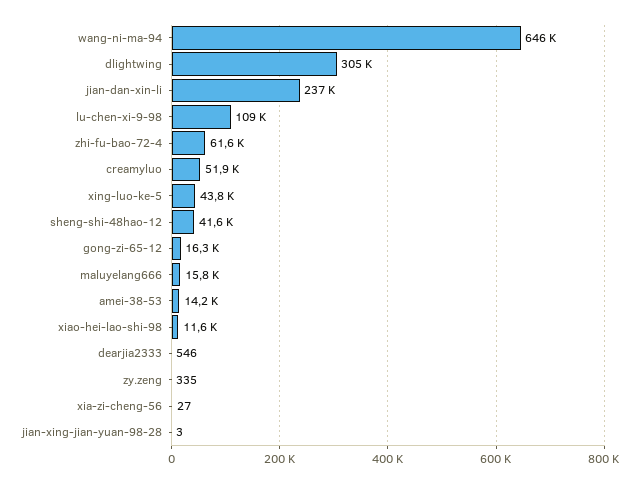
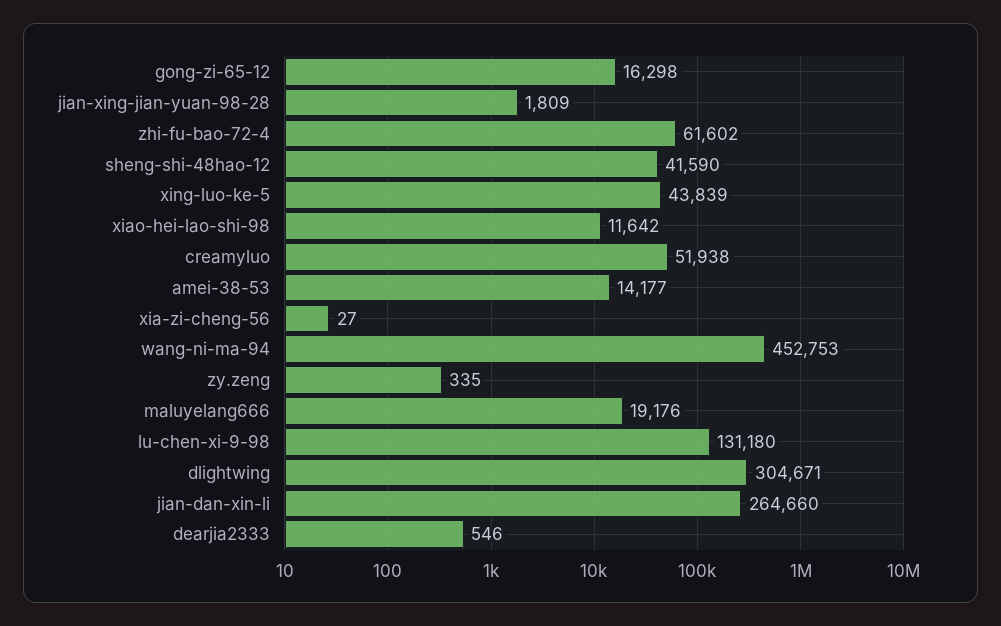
  {
-   "wang-ni-ma-94": 646000,
+   "wang-ni-ma-94": 452753,
    "dlightwing": 304671,
-   "jian-dan-xin-li": 237000,
+   "jian-dan-xin-li": 264660,
-   "lu-chen-xi-9-98": 109000,
+   "lu-chen-xi-9-98": 131180,
    "zhi-fu-bao-72-4": 61602,
    "creamyluo": 51938,
    "xing-luo-ke-5": 43839,
    "sheng-shi-48hao-12": 41590,
    "gong-zi-65-12": 16298,
-   "maluyelang666": 15800,
+   "maluyelang666": 19176,
    "amei-38-53": 14177,
    "xiao-hei-lao-shi-98": 11642,
    "dearjia2333": 546,
    "zy.zeng": 335,
    "xia-zi-cheng-56": 27,
-   "jian-xing-jian-yuan-98-28": 3
+   "jian-xing-jian-yuan-98-28": 1809
  }

